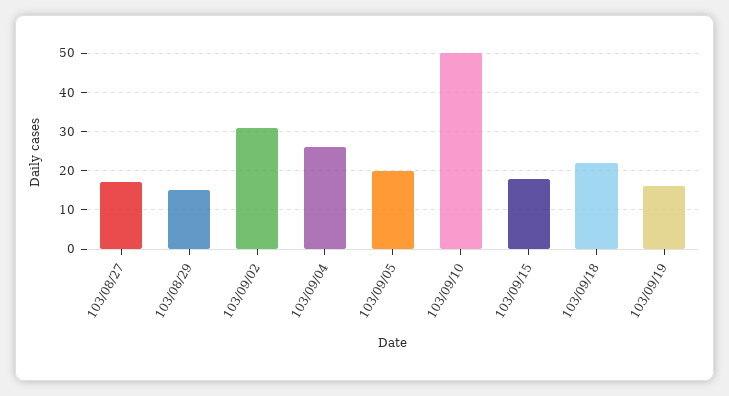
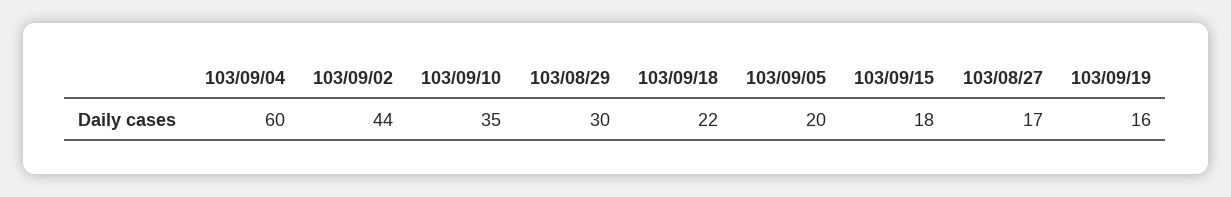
  {
    "103/08/27": 17,
-   "103/08/29": 15,
+   "103/08/29": 30,
-   "103/09/02": 30,
+   "103/09/02": 44,
-   "103/09/04": 25,
+   "103/09/04": 60,
    "103/09/05": 20,
-   "103/09/10": 50,
+   "103/09/10": 35,
    "103/09/15": 18,
    "103/09/18": 22,
    "103/09/19": 16
  }

